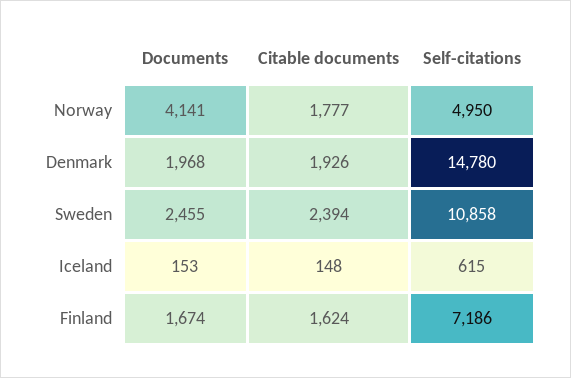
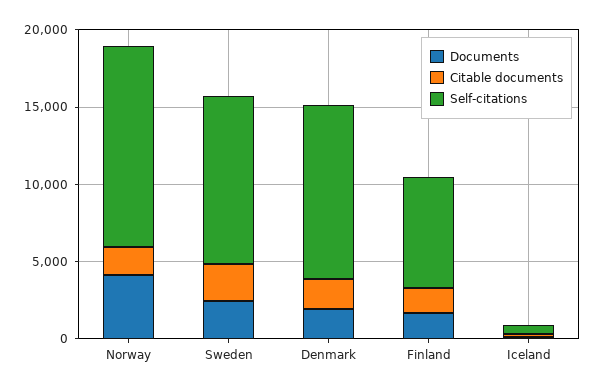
  {
    "Documents": {
      "Norway": 4141,
      "Denmark": 1968,
      "Sweden": 2455,
      "Iceland": 153,
      "Finland": 1674
    },
    "Citable documents": {
      "Norway": 1777,
      "Denmark": 1926,
      "Sweden": 2394,
      "Iceland": 148,
      "Finland": 1624
    },
    "Self-citations": {
-     "Norway": 4950,
+     "Norway": 13000,
-     "Denmark": 14780,
+     "Denmark": 11000,
      "Sweden": 10858,
      "Iceland": 615,
      "Finland": 7186
    }
  }

